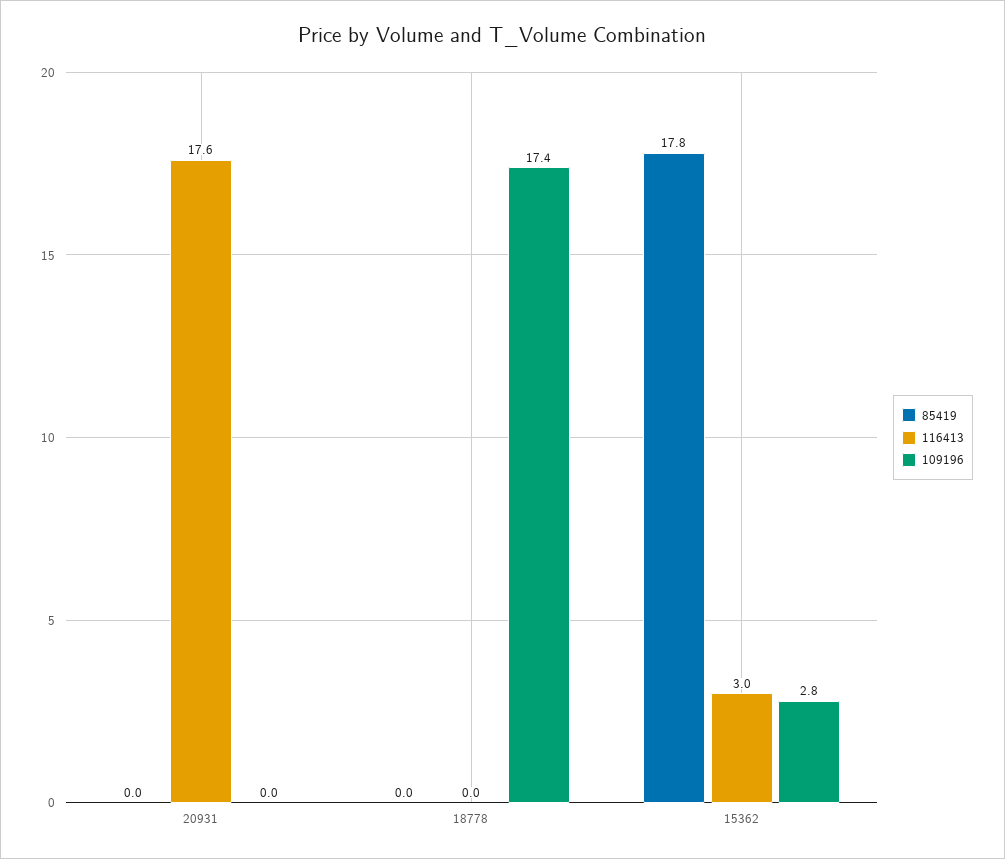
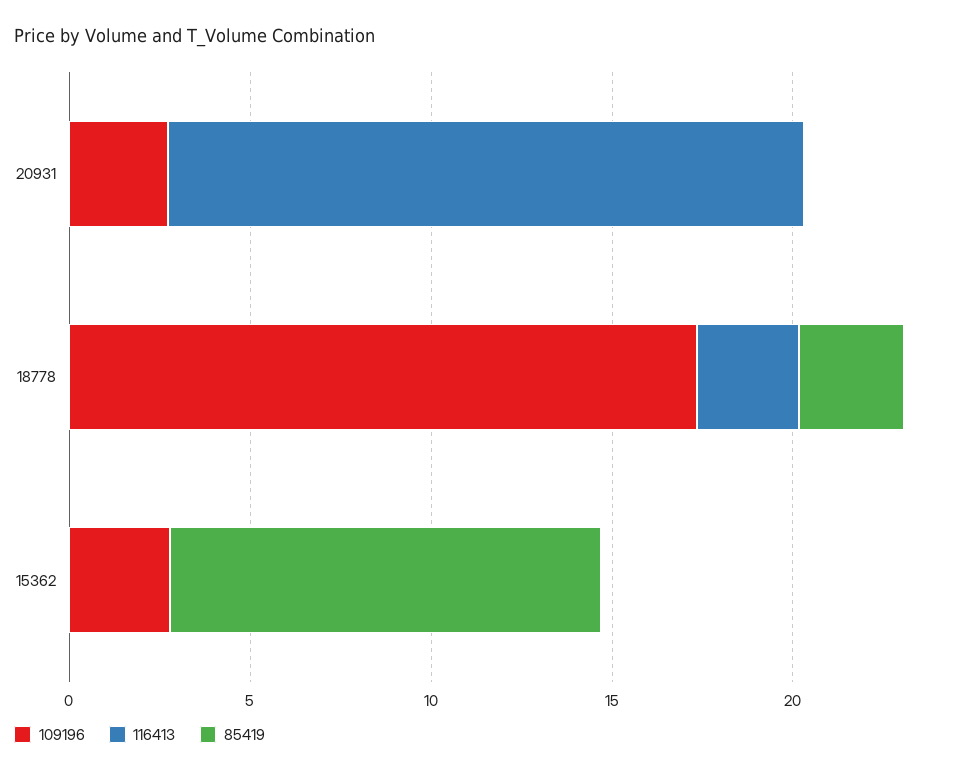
  {
    "85419": {
      "20931": 0,
-     "18778": 0,
+     "18778": 3,
-     "15362": 17.8
+     "15362": 12
    },
    "116413": {
      "20931": 17.6,
-     "18778": 0,
+     "18778": 3,
-     "15362": 3
+     "15362": 0
    },
    "109196": {
-     "20931": 0,
+     "20931": 3,
      "18778": 17.4,
      "15362": 2.8
    }
  }

